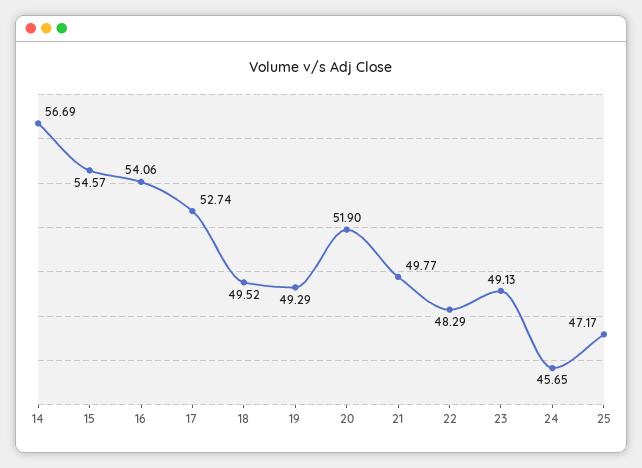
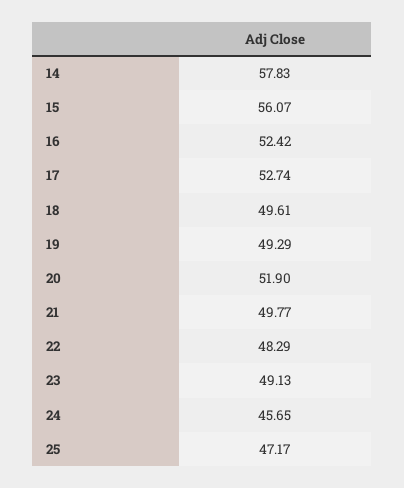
  {
-   "14": 56.69,
+   "14": 57.83,
-   "15": 54.57,
+   "15": 56.07,
-   "16": 54.06,
+   "16": 52.42,
    "17": 52.74,
-   "18": 49.52,
+   "18": 49.61,
    "19": 49.29,
    "20": 51.9,
    "21": 49.77,
    "22": 48.29,
    "23": 49.13,
    "24": 45.65,
    "25": 47.17
  }

